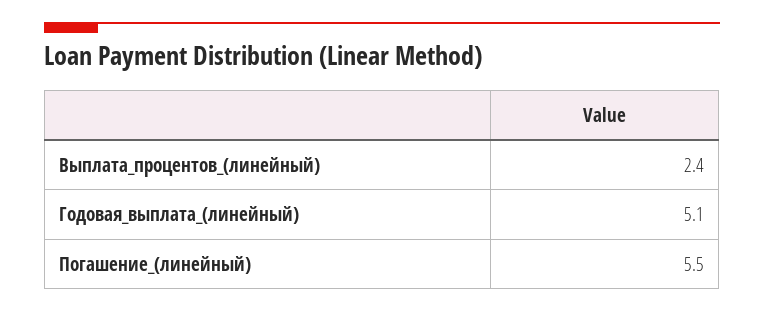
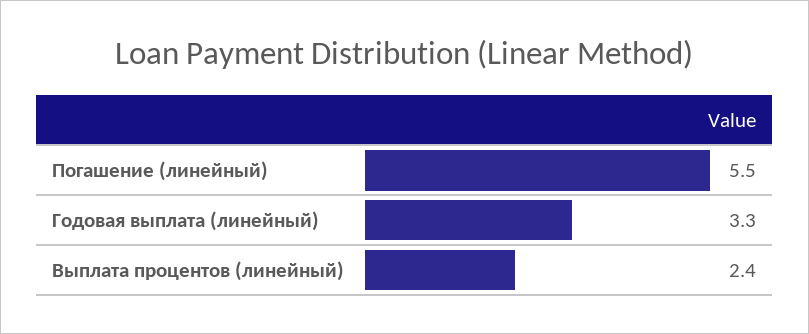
  {
    "Выплата_процентов_(линейный)": 2.4,
-   "Годовая_выплата_(линейный)": 5.1,
+   "Годовая_выплата_(линейный)": 3.3,
    "Погашение_(линейный)": 5.5
  }

